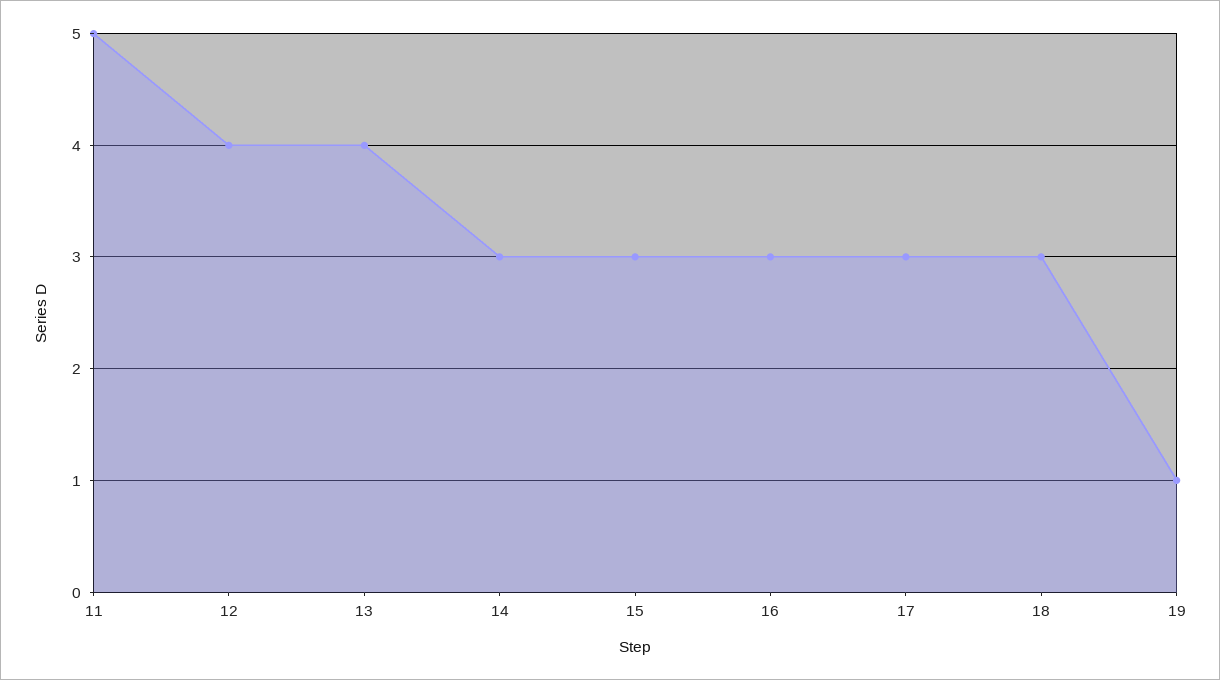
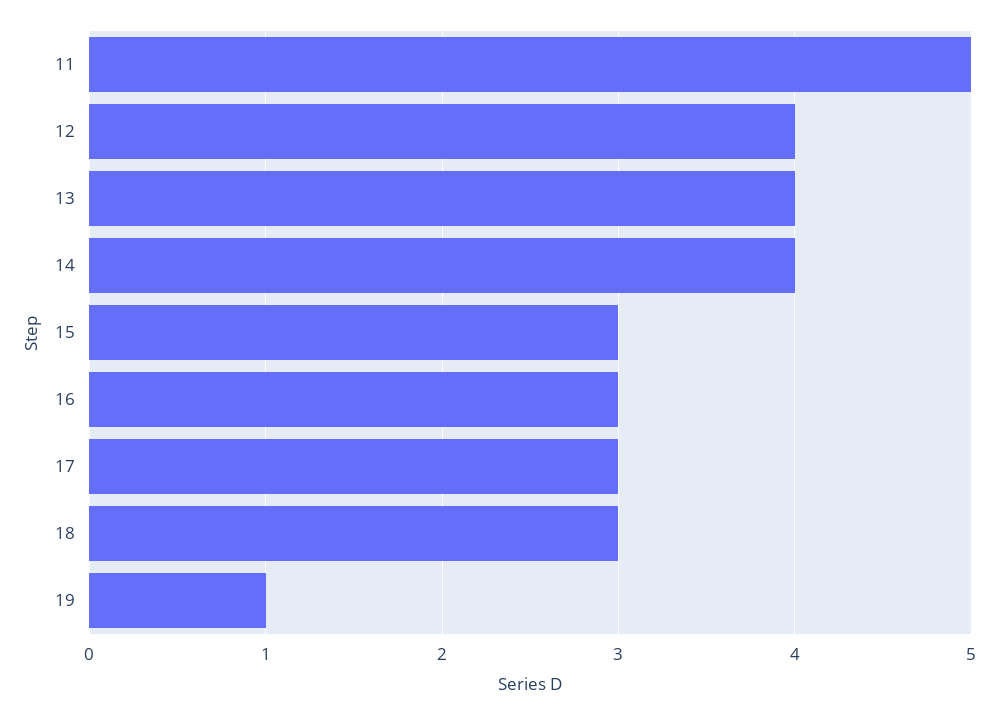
  {
    "11": 5,
    "12": 4,
    "13": 4,
-   "14": 3,
+   "14": 4,
    "15": 3,
    "16": 3,
    "17": 3,
    "18": 3,
    "19": 1
  }

